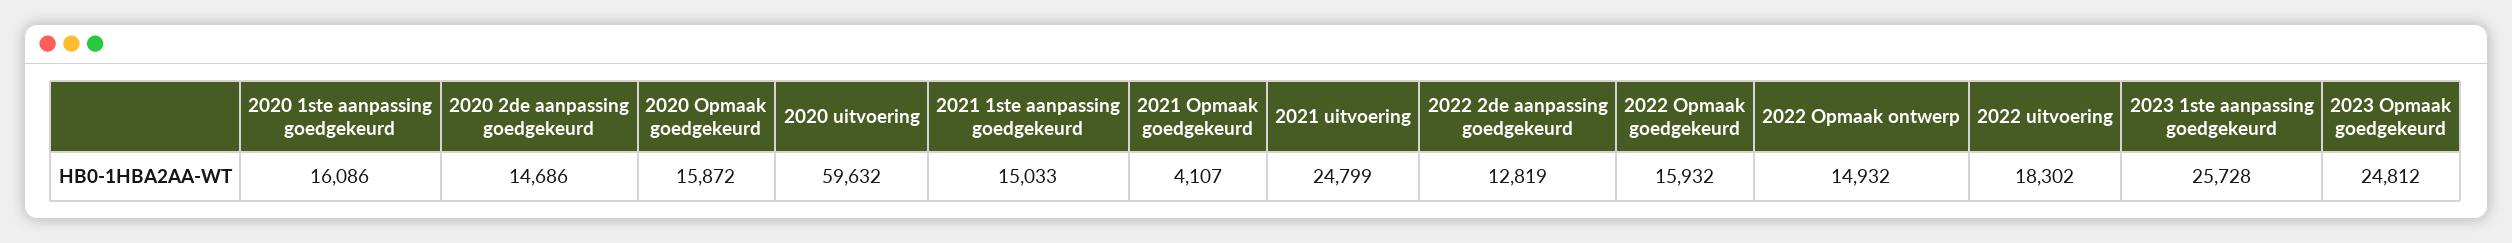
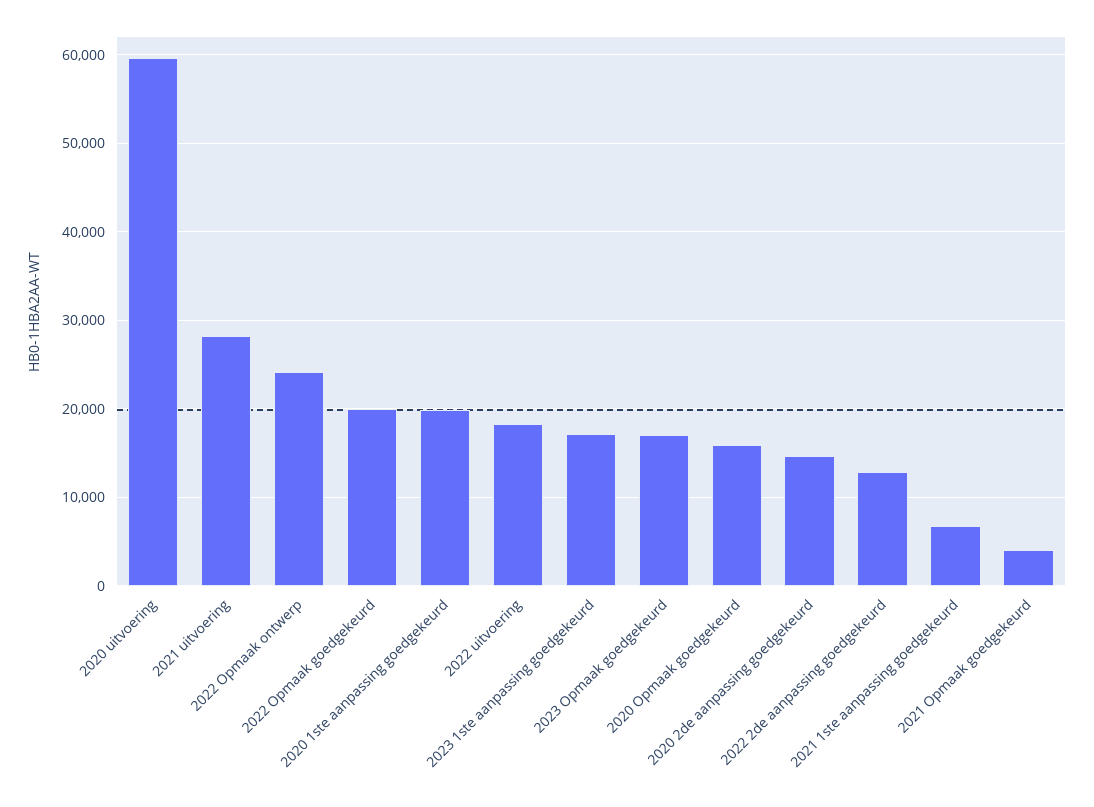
  {
-   "2020 1ste aanpassing goedgekeurd": 16086,
+   "2020 1ste aanpassing goedgekeurd": 20000,
    "2020 2de aanpassing goedgekeurd": 14686,
    "2020 Opmaak goedgekeurd": 15872,
    "2020 uitvoering": 59632,
-   "2021 1ste aanpassing goedgekeurd": 15033,
+   "2021 1ste aanpassing goedgekeurd": 7000,
    "2021 Opmaak goedgekeurd": 4107,
-   "2021 uitvoering": 24799,
+   "2021 uitvoering": 28000,
    "2022 2de aanpassing goedgekeurd": 12819,
-   "2022 Opmaak goedgekeurd": 15932,
+   "2022 Opmaak goedgekeurd": 20000,
-   "2022 Opmaak ontwerp": 14932,
+   "2022 Opmaak ontwerp": 24000,
    "2022 uitvoering": 18302,
-   "2023 1ste aanpassing goedgekeurd": 25728,
+   "2023 1ste aanpassing goedgekeurd": 17000,
-   "2023 Opmaak goedgekeurd": 24812
+   "2023 Opmaak goedgekeurd": 17000
  }

